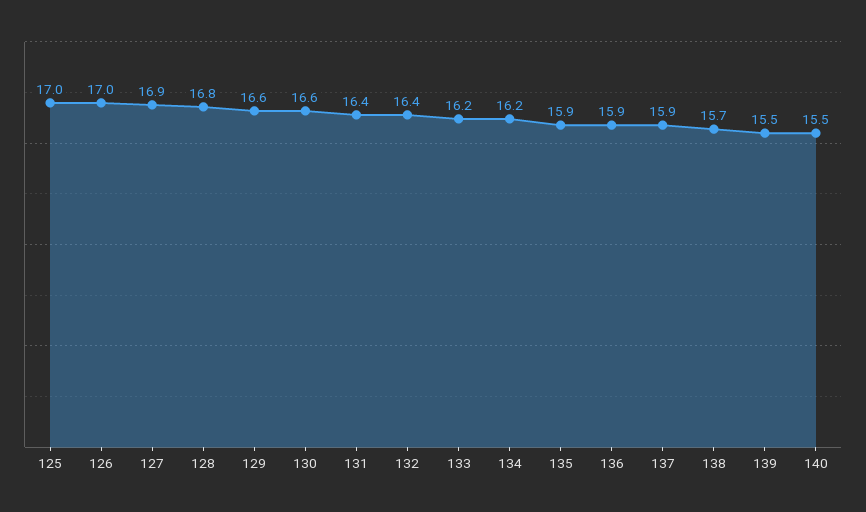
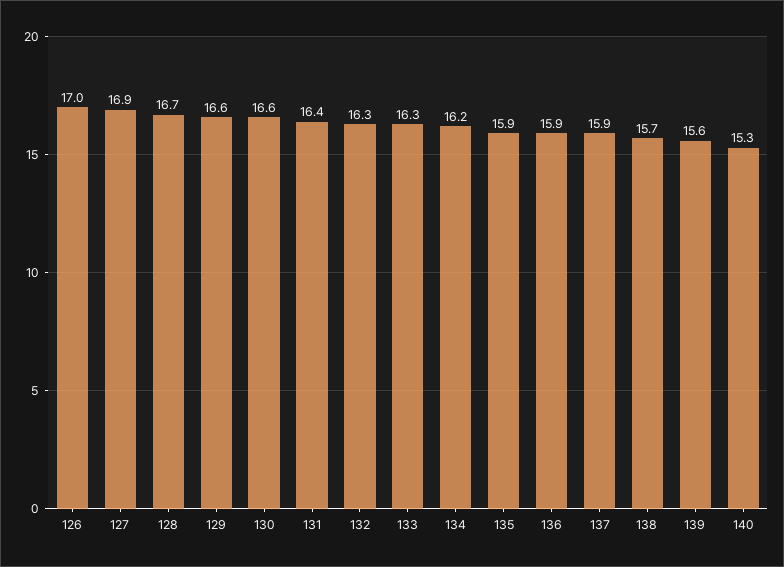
  {
-   "125": 17,
    "126": 17,
    "127": 16.9,
-   "128": 16.8,
+   "128": 16.7,
    "129": 16.6,
    "130": 16.6,
    "131": 16.4,
-   "132": 16.4,
+   "132": 16.3,
-   "133": 16.2,
+   "133": 16.3,
    "134": 16.2,
    "135": 15.9,
    "136": 15.9,
    "137": 15.9,
    "138": 15.7,
-   "139": 15.5,
+   "139": 15.6,
-   "140": 15.5
+   "140": 15.3
  }

